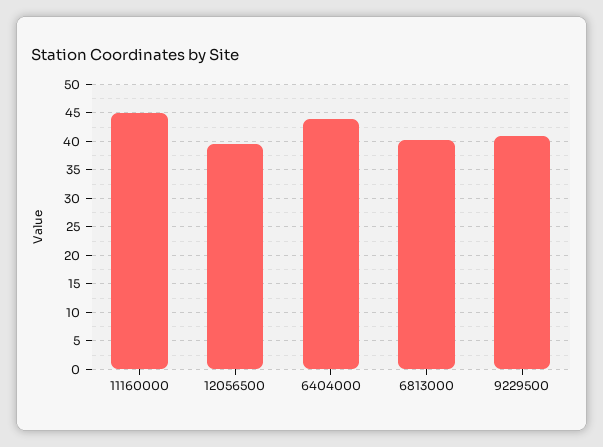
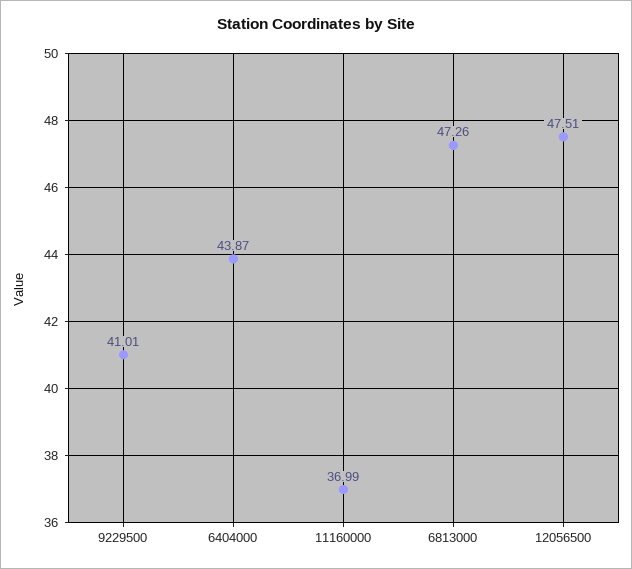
  {
-   "11160000": 45,
+   "11160000": 36.99,
-   "12056500": 40,
+   "12056500": 47.51,
    "6404000": 43.87,
-   "6813000": 40,
+   "6813000": 47.26,
    "9229500": 41.01
  }

